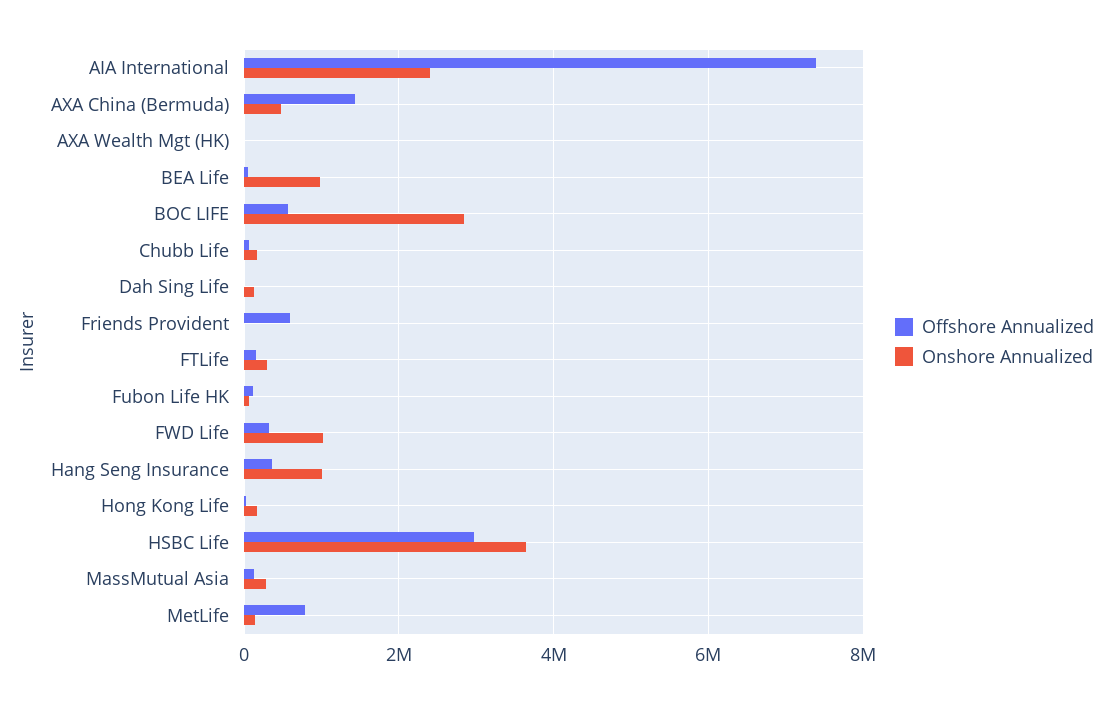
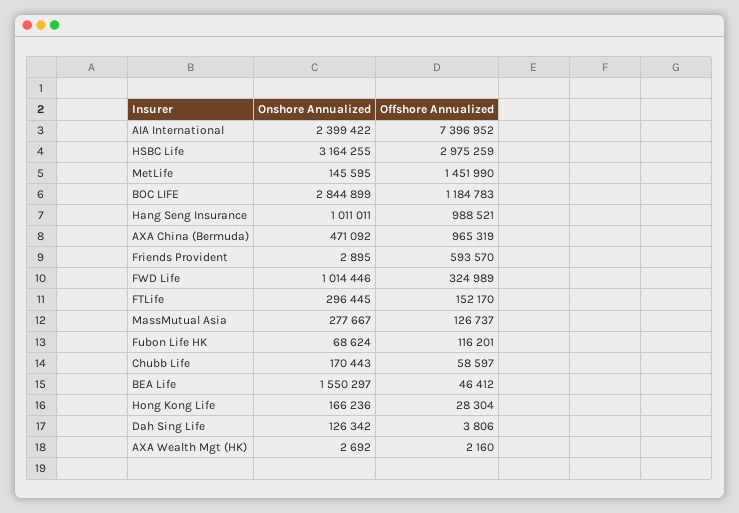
  {
    "Offshore Annualized": {
      "AIA International": 7396952,
-     "AXA China (Bermuda)": 1400000,
+     "AXA China (Bermuda)": 965319,
      "AXA Wealth Mgt (HK)": 2160,
      "BEA Life": 46412,
-     "BOC LIFE": 600000,
+     "BOC LIFE": 1184783,
      "Chubb Life": 58597,
      "Dah Sing Life": 3806,
      "Friends Provident": 593570,
      "FTLife": 152170,
      "Fubon Life HK": 116201,
      "FWD Life": 324989,
-     "Hang Seng Insurance": 400000,
+     "Hang Seng Insurance": 988521,
      "Hong Kong Life": 28304,
      "HSBC Life": 2975259,
      "MassMutual Asia": 126737,
-     "MetLife": 800000
+     "MetLife": 1451990
    },
    "Onshore Annualized": {
      "AIA International": 2399422,
      "AXA China (Bermuda)": 471092,
      "AXA Wealth Mgt (HK)": 2692,
-     "BEA Life": 1000000,
+     "BEA Life": 1550297,
      "BOC LIFE": 2844899,
      "Chubb Life": 170443,
      "Dah Sing Life": 126342,
      "Friends Provident": 2895,
      "FTLife": 296445,
      "Fubon Life HK": 68624,
      "FWD Life": 1014446,
      "Hang Seng Insurance": 1011011,
      "Hong Kong Life": 166236,
-     "HSBC Life": 3600000,
+     "HSBC Life": 3164255,
      "MassMutual Asia": 277667,
      "MetLife": 145595
    }
  }

